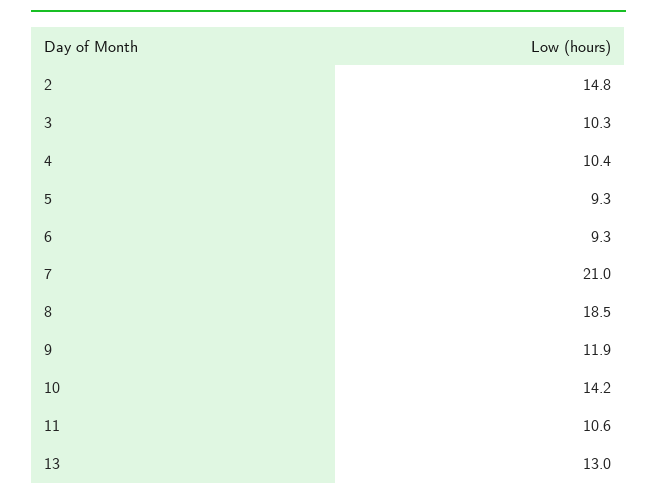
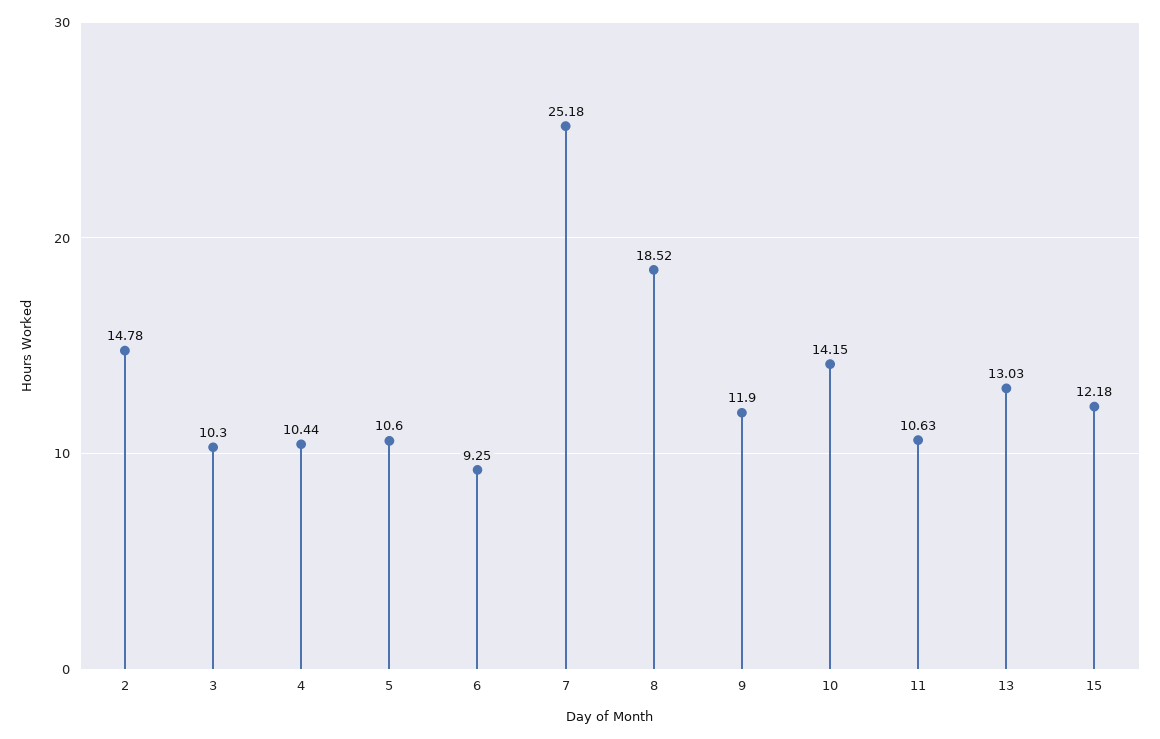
  {
    "2": 14.78,
    "3": 10.3,
    "4": 10.44,
-   "5": 9.3,
+   "5": 10.6,
    "6": 9.25,
-   "7": 21,
+   "7": 25.18,
    "8": 18.52,
    "9": 11.9,
    "10": 14.15,
    "11": 10.63,
-   "13": 13.03
+   "13": 13.03,
+   "15": 12.18
  }

